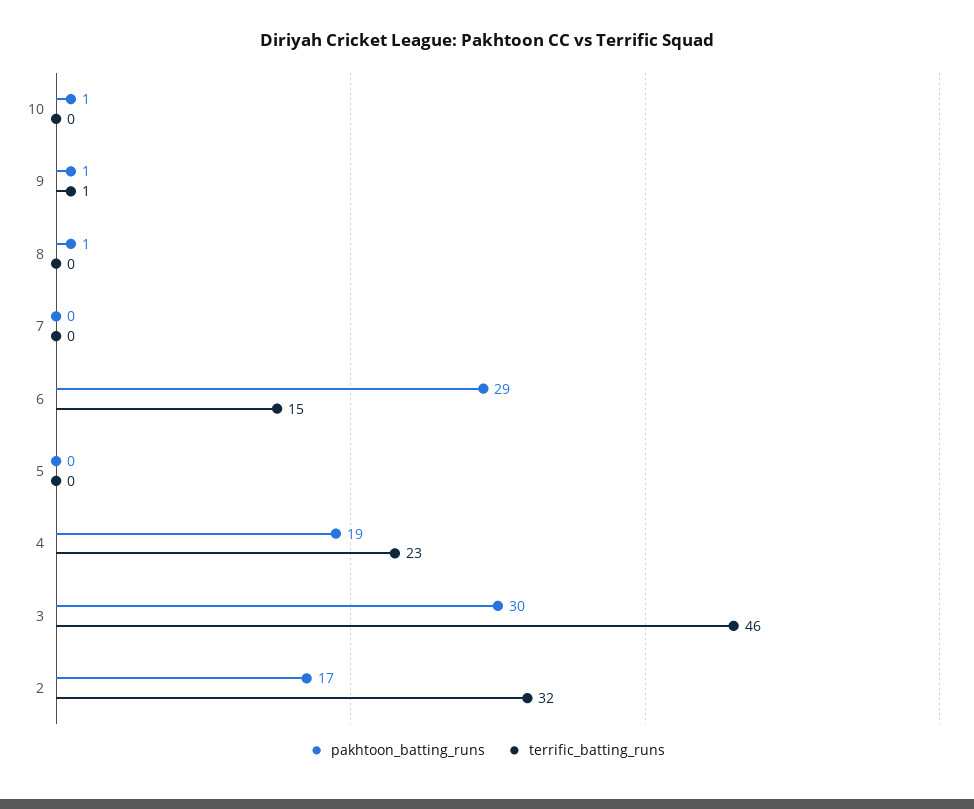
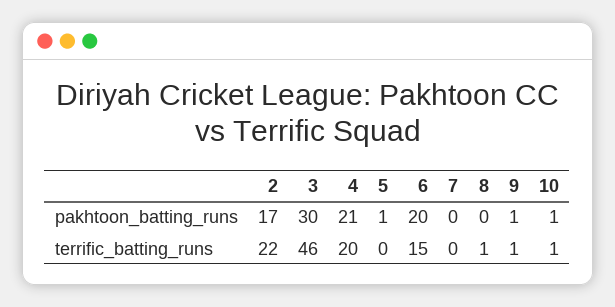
  {
    "pakhtoon_batting_runs": {
      "10": 1,
      "9": 1,
-     "8": 1,
+     "8": 0,
      "7": 0,
-     "6": 29,
+     "6": 20,
-     "5": 0,
+     "5": 1,
-     "4": 19,
+     "4": 21,
      "3": 30,
      "2": 17
    },
    "terrific_batting_runs": {
-     "10": 0,
+     "10": 1,
      "9": 1,
-     "8": 0,
+     "8": 1,
      "7": 0,
      "6": 15,
      "5": 0,
-     "4": 23,
+     "4": 20,
      "3": 46,
-     "2": 32
+     "2": 22
    }
  }

